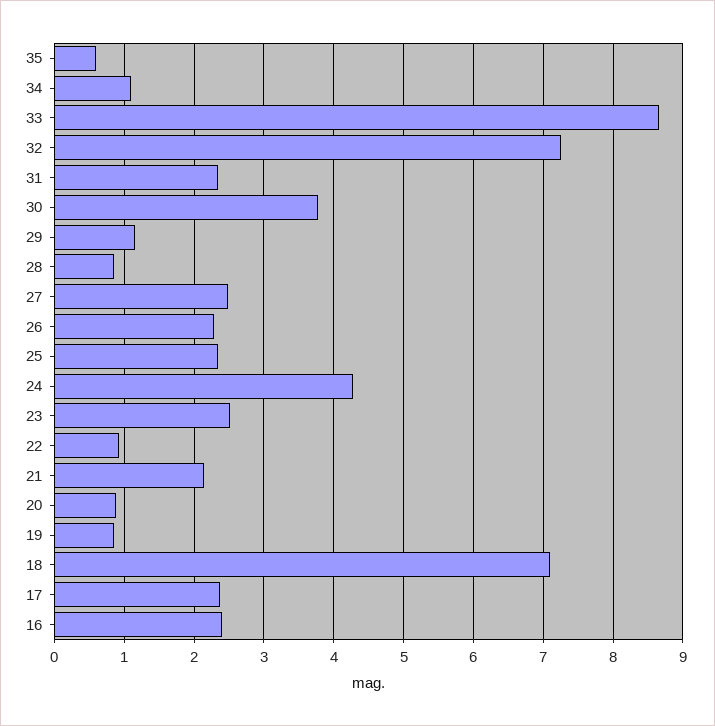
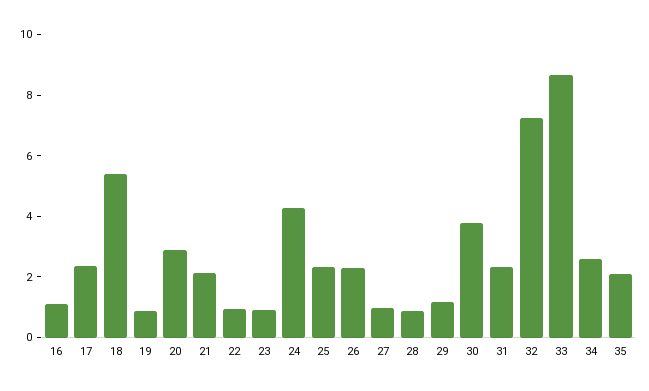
  {
-   "35": 0.6,
+   "35": 2,
-   "34": 1.1,
+   "34": 2.5,
    "33": 8.7,
    "32": 7.3,
    "31": 2.3,
    "30": 3.8,
    "29": 1.2,
    "28": 0.9,
-   "27": 2.5,
+   "27": 1,
    "26": 2.3,
    "25": 2.3,
    "24": 4.3,
-   "23": 2.5,
+   "23": 1,
    "22": 0.9,
    "21": 2.1,
-   "20": 0.9,
+   "20": 3,
    "19": 0.9,
-   "18": 7.1,
+   "18": 5.5,
    "17": 2.4,
-   "16": 2.4
+   "16": 1
  }

